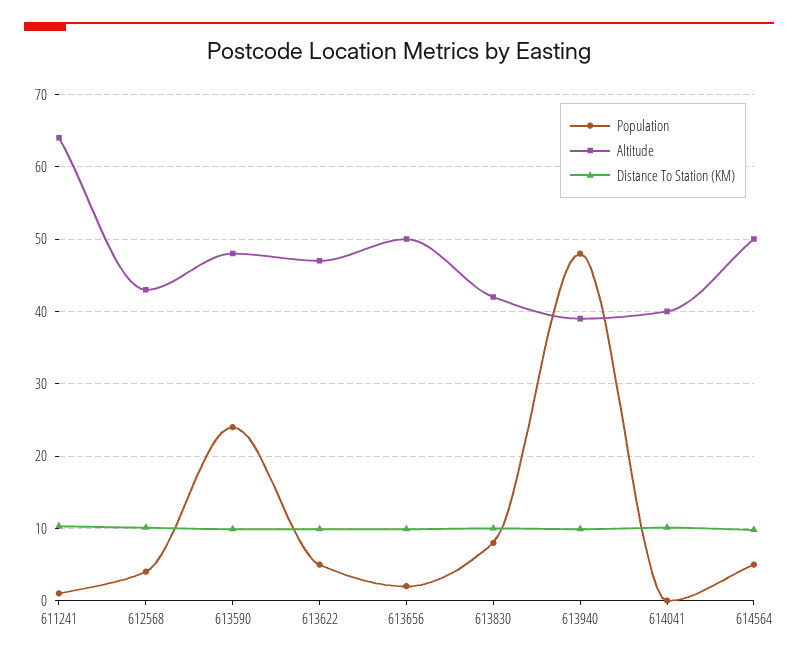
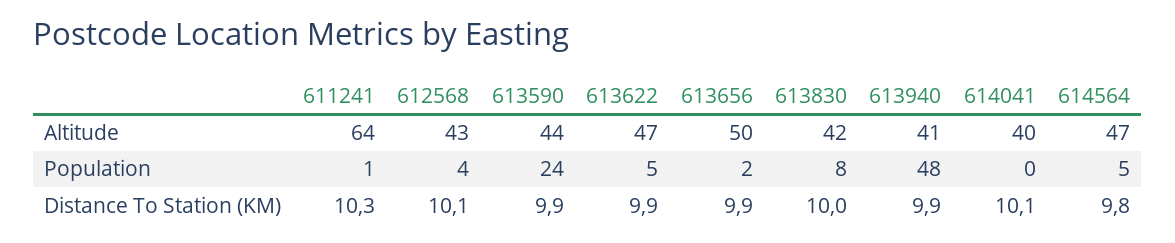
  {
    "Population": {
      "611241": 1,
      "612568": 4,
      "613590": 24,
      "613622": 5,
      "613656": 2,
      "613830": 8,
      "613940": 48,
      "614041": 0,
      "614564": 5
    },
    "Altitude": {
      "611241": 64,
      "612568": 43,
-     "613590": 48,
+     "613590": 44,
      "613622": 47,
      "613656": 50,
      "613830": 42,
-     "613940": 39,
+     "613940": 41,
      "614041": 40,
-     "614564": 50
+     "614564": 47
    },
    "Distance To Station (KM)": {
      "611241": 10.3,
      "612568": 10.1,
      "613590": 9.9,
      "613622": 9.9,
      "613656": 9.9,
      "613830": 10,
      "613940": 9.9,
      "614041": 10.1,
      "614564": 9.8
    }
  }

